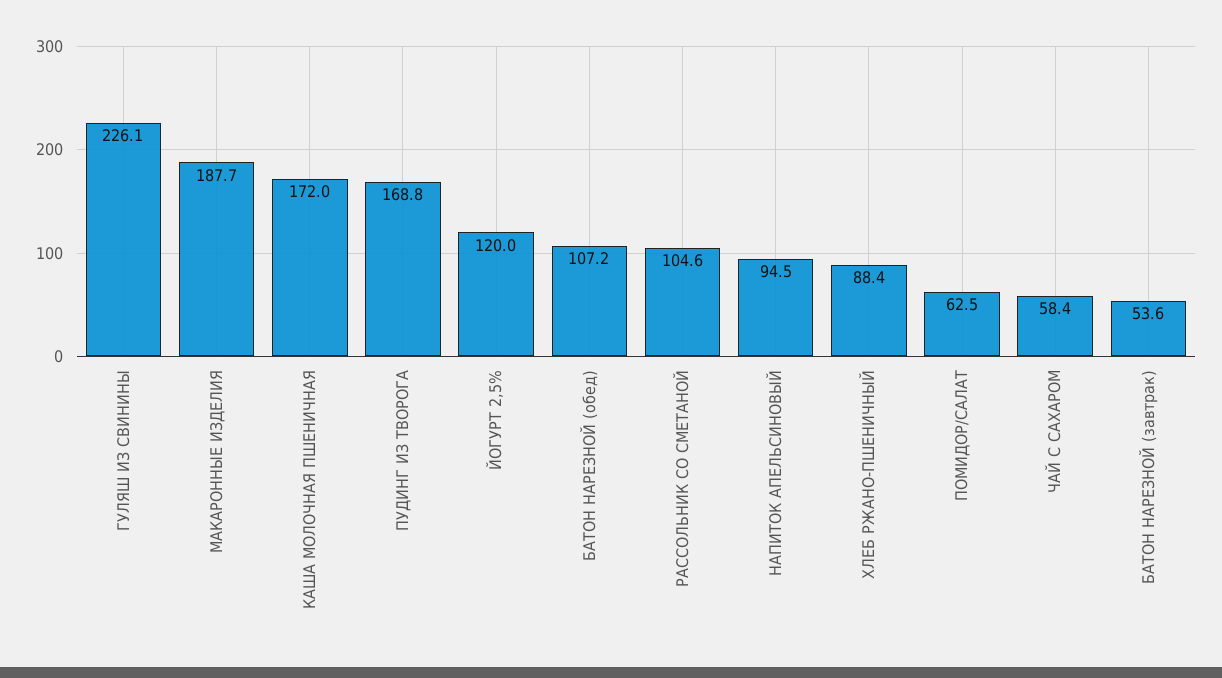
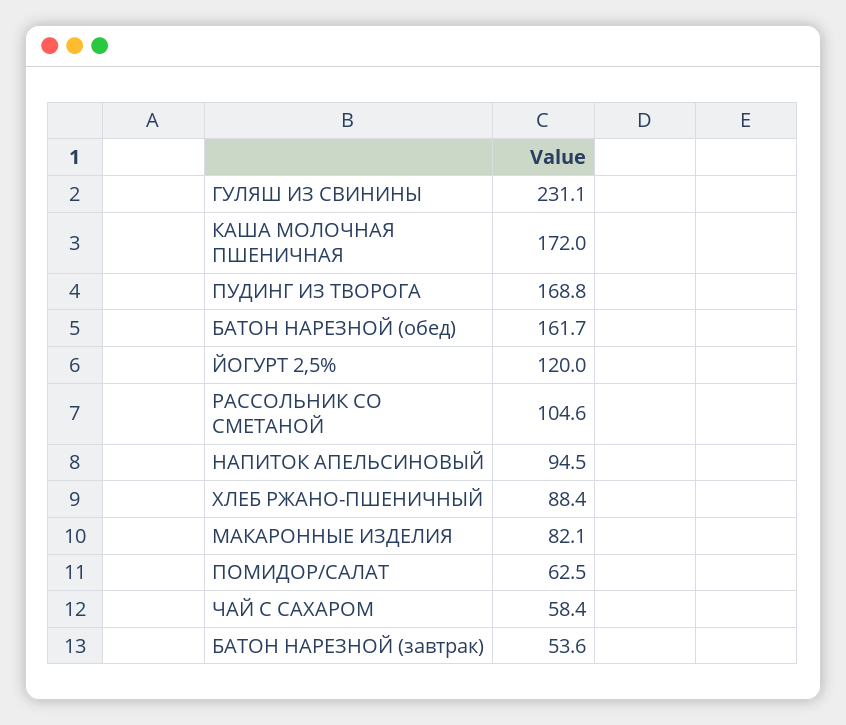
  {
-   "ГУЛЯШ ИЗ СВИНИНЫ": 226.1,
+   "ГУЛЯШ ИЗ СВИНИНЫ": 231.1,
-   "МАКАРОННЫЕ ИЗДЕЛИЯ": 187.7,
+   "МАКАРОННЫЕ ИЗДЕЛИЯ": 82.1,
    "КАША МОЛОЧНАЯ ПШЕНИЧНАЯ": 172,
    "ПУДИНГ ИЗ ТВОРОГА": 168.8,
    "ЙОГУРТ 2,5%": 120,
-   "БАТОН НАРЕЗНОЙ (обед)": 107.2,
+   "БАТОН НАРЕЗНОЙ (обед)": 161.7,
    "РАССОЛЬНИК СО СМЕТАНОЙ": 104.6,
    "НАПИТОК АПЕЛЬСИНОВЫЙ": 94.5,
    "ХЛЕБ РЖАНО-ПШЕНИЧНЫЙ": 88.4,
    "ПОМИДОР/САЛАТ": 62.5,
    "ЧАЙ С САХАРОМ": 58.4,
    "БАТОН НАРЕЗНОЙ (завтрак)": 53.6
  }

